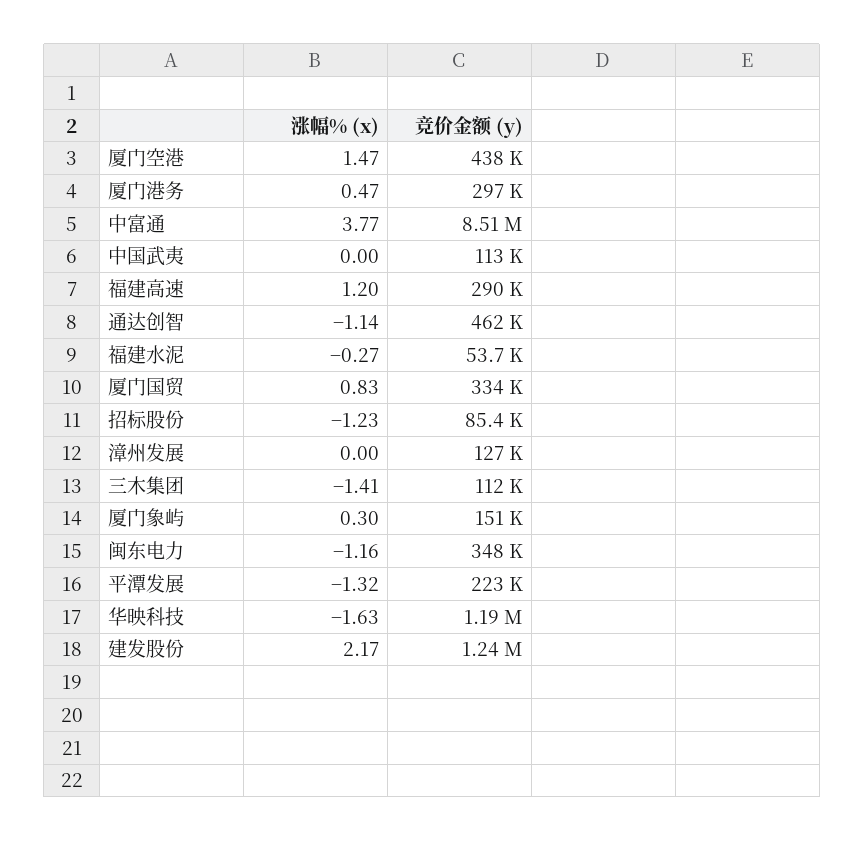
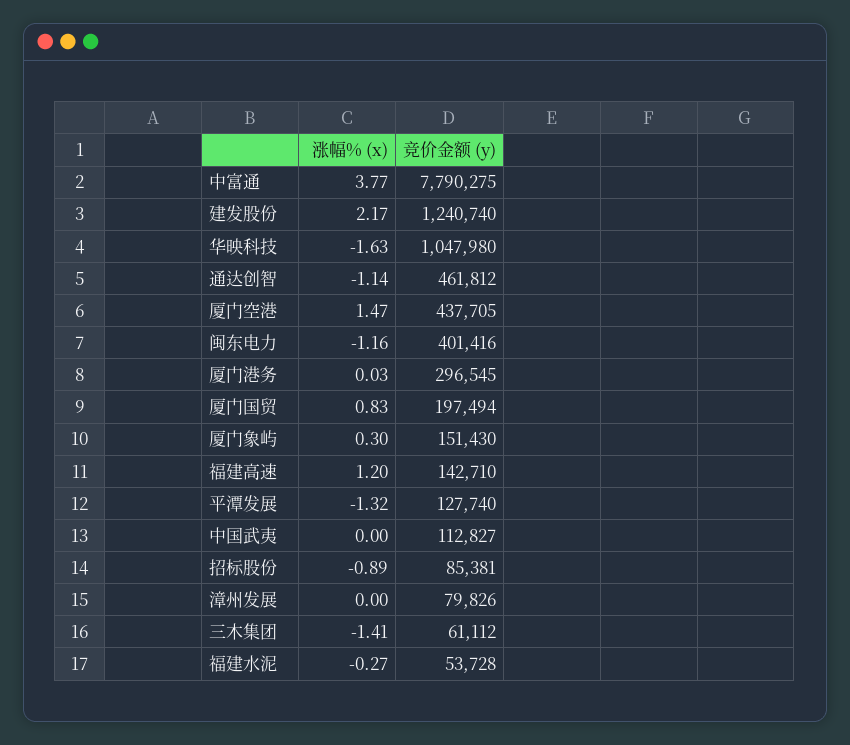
  {
    "涨幅% (x)": {
      "厦门空港": 1.47,
-     "厦门港务": 0.47,
+     "厦门港务": 0.03,
      "中富通": 3.77,
      "中国武夷": 0,
      "福建高速": 1.2,
      "通达创智": -1.14,
      "福建水泥": -0.27,
      "厦门国贸": 0.83,
-     "招标股份": -1.23,
+     "招标股份": -0.89,
      "漳州发展": 0,
      "三木集团": -1.41,
      "厦门象屿": 0.3,
      "闽东电力": -1.16,
      "平潭发展": -1.32,
      "华映科技": -1.63,
      "建发股份": 2.17
    },
    "竞价金额 (y)": {
      "厦门空港": 437705,
      "厦门港务": 296545,
-     "中富通": 8510000,
+     "中富通": 7790275,
      "中国武夷": 112827,
-     "福建高速": 290000,
+     "福建高速": 142710,
      "通达创智": 461812,
      "福建水泥": 53728,
-     "厦门国贸": 334000,
+     "厦门国贸": 197494,
      "招标股份": 85381,
-     "漳州发展": 127000,
+     "漳州发展": 79826,
-     "三木集团": 112000,
+     "三木集团": 61112,
      "厦门象屿": 151430,
-     "闽东电力": 348000,
+     "闽东电力": 401416,
-     "平潭发展": 223000,
+     "平潭发展": 127740,
-     "华映科技": 1190000,
+     "华映科技": 1047980,
      "建发股份": 1240740
    }
  }

